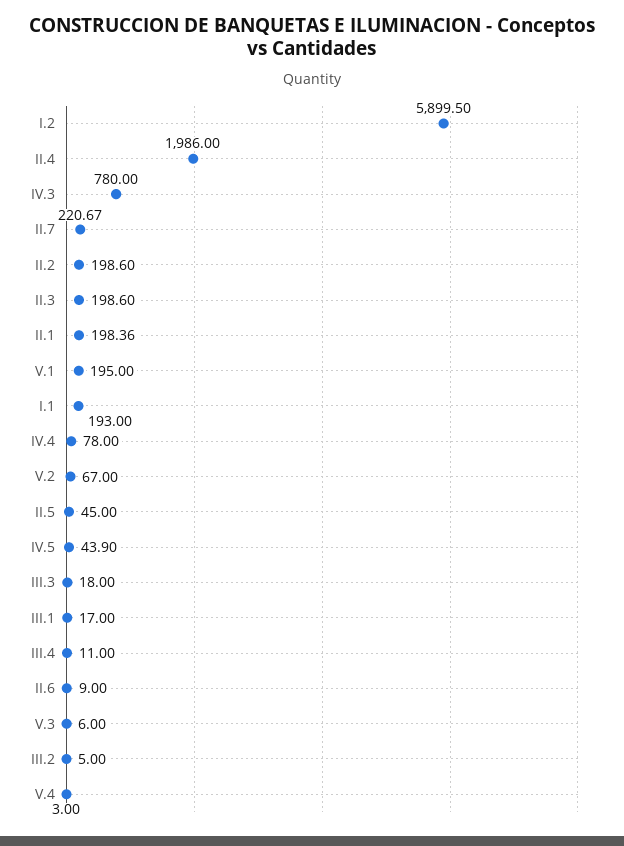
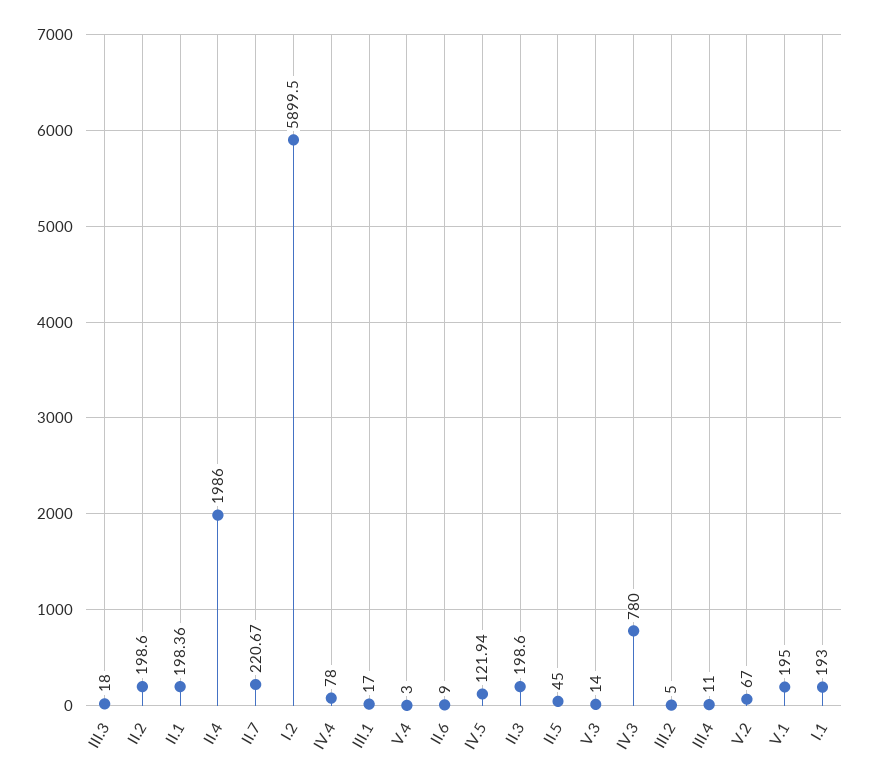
  {
    "I.2": 5899.5,
    "II.4": 1986,
    "IV.3": 780,
    "II.7": 220.67,
    "II.2": 198.6,
    "II.3": 198.6,
    "II.1": 198.36,
    "V.1": 195,
    "I.1": 193,
    "IV.4": 78,
    "V.2": 67,
    "II.5": 45,
-   "IV.5": 43.9,
+   "IV.5": 121.94,
    "III.3": 18,
    "III.1": 17,
    "III.4": 11,
    "II.6": 9,
-   "V.3": 6,
+   "V.3": 14,
    "III.2": 5,
    "V.4": 3
  }

